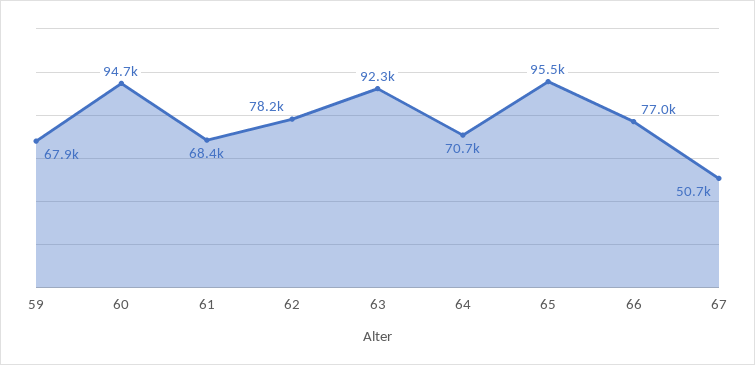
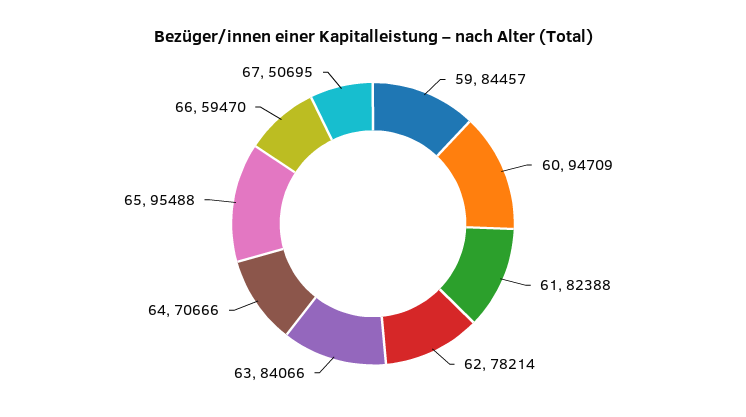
  {
-   "59": 67900,
+   "59": 84457,
    "60": 94709,
-   "61": 68400,
+   "61": 82388,
    "62": 78214,
-   "63": 92300,
+   "63": 84066,
    "64": 70666,
    "65": 95488,
-   "66": 77000,
+   "66": 59470,
    "67": 50695
  }

